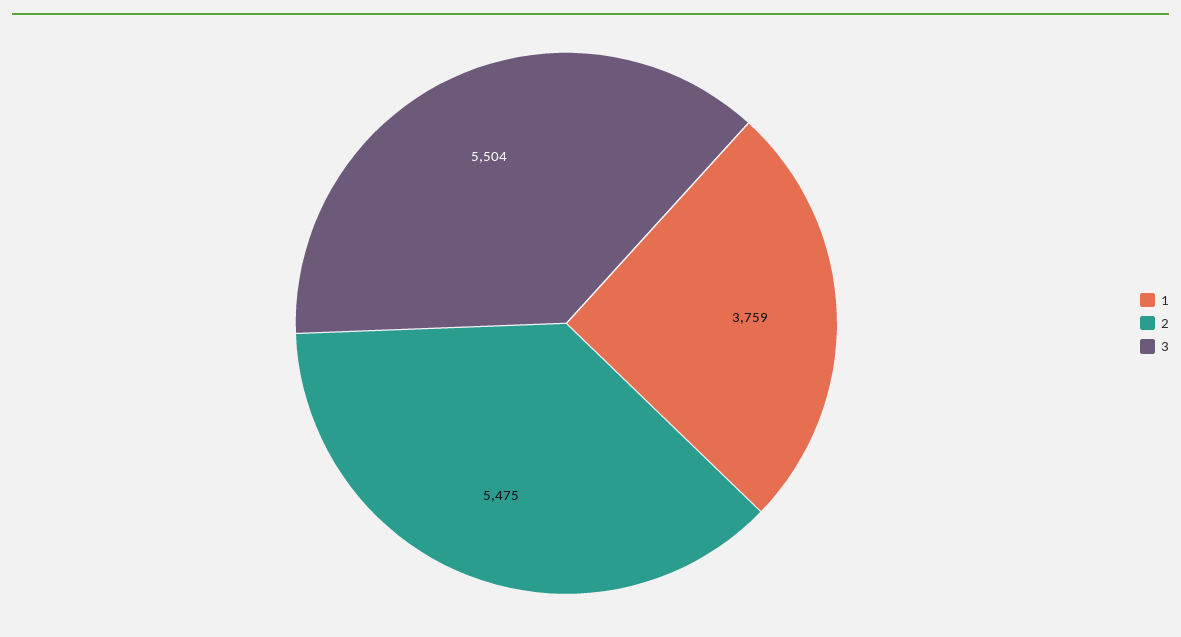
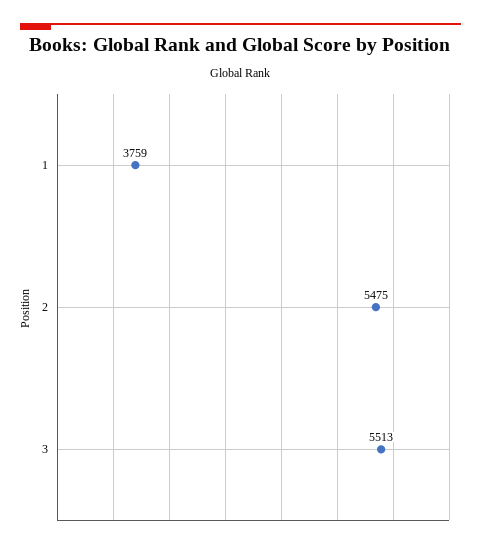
  {
    "1": 3759,
    "2": 5475,
-   "3": 5504
+   "3": 5513
  }

